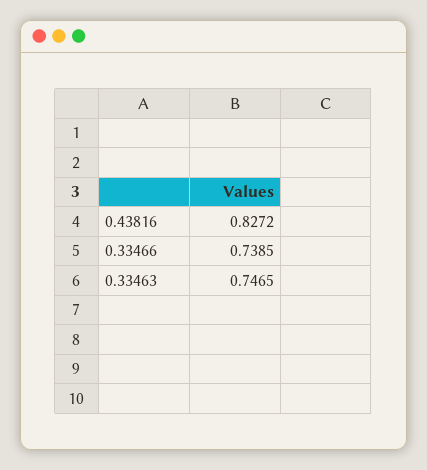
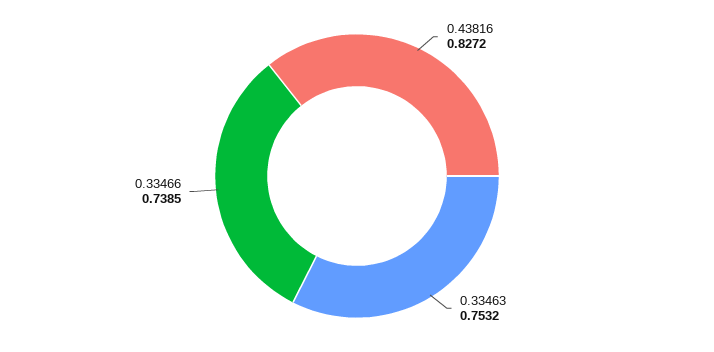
  {
    "0.43816": 0.8272,
    "0.33466": 0.7385,
-   "0.33463": 0.7465
+   "0.33463": 0.7532
  }

